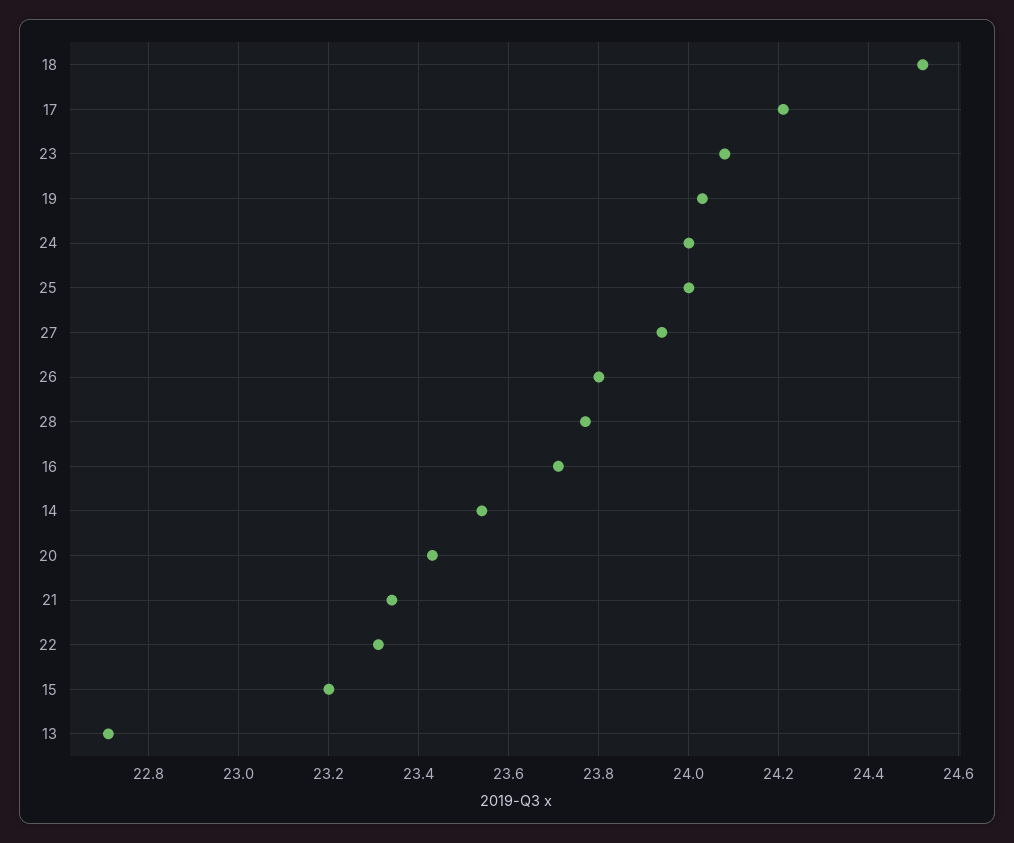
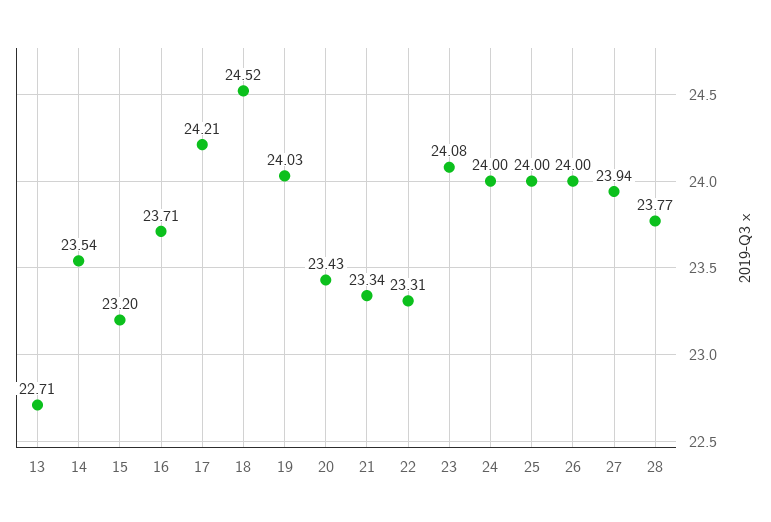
  {
    "18": 24.52,
    "17": 24.21,
    "23": 24.08,
    "19": 24.03,
    "24": 24,
    "25": 24,
    "27": 23.94,
-   "26": 23.8,
+   "26": 24,
    "28": 23.77,
    "16": 23.71,
    "14": 23.54,
    "20": 23.43,
    "21": 23.34,
    "22": 23.31,
    "15": 23.2,
    "13": 22.71
  }

